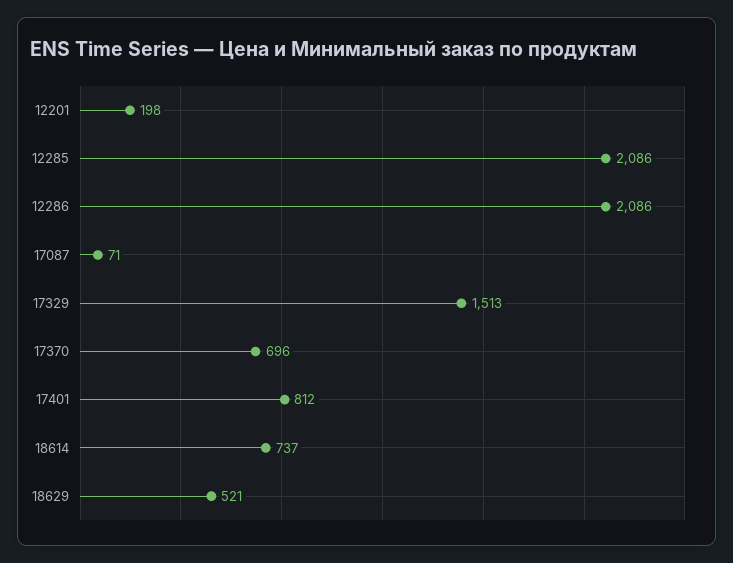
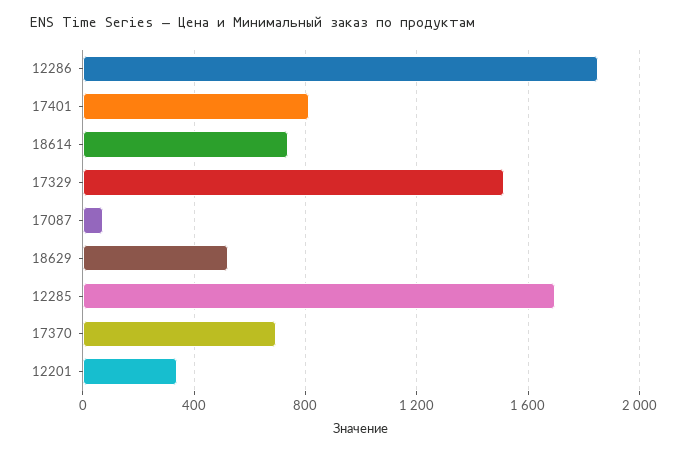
  {
-   "12201": 198,
+   "12201": 350,
-   "12285": 2086,
+   "12285": 1700,
-   "12286": 2086,
+   "12286": 1850,
    "17087": 71,
    "17329": 1513,
    "17370": 696,
    "17401": 812,
    "18614": 737,
    "18629": 521
  }

